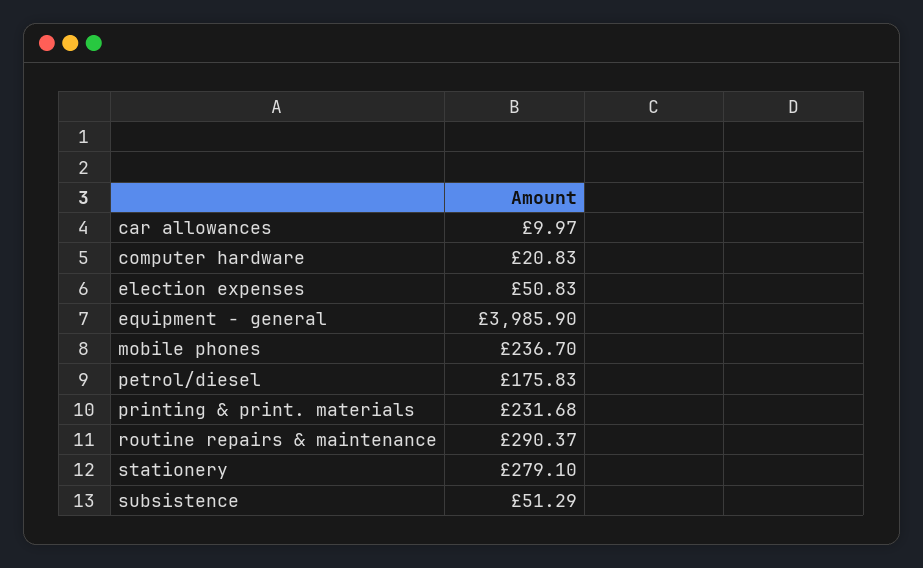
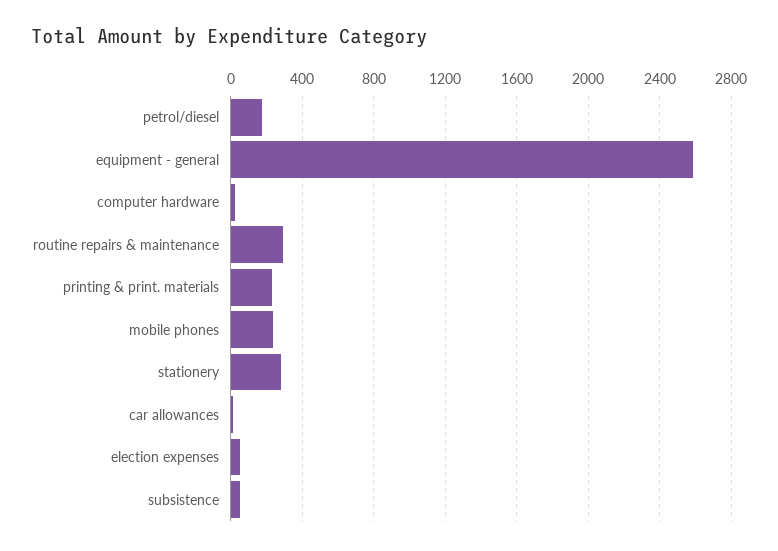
  {
    "car allowances": 9.97,
    "computer hardware": 20.83,
    "election expenses": 50.83,
-   "equipment - general": 3985.9,
+   "equipment - general": 2600,
    "mobile phones": 236.7,
    "petrol/diesel": 175.83,
    "printing & print. materials": 231.68,
    "routine repairs & maintenance": 290.37,
    "stationery": 279.1,
    "subsistence": 51.29
  }

